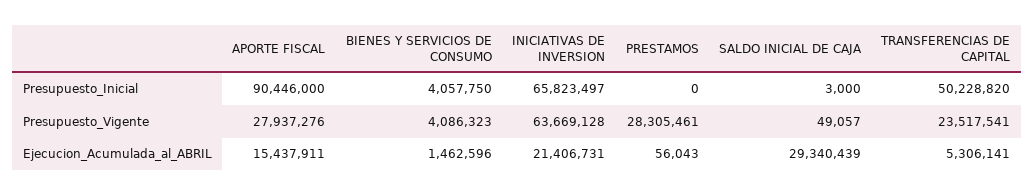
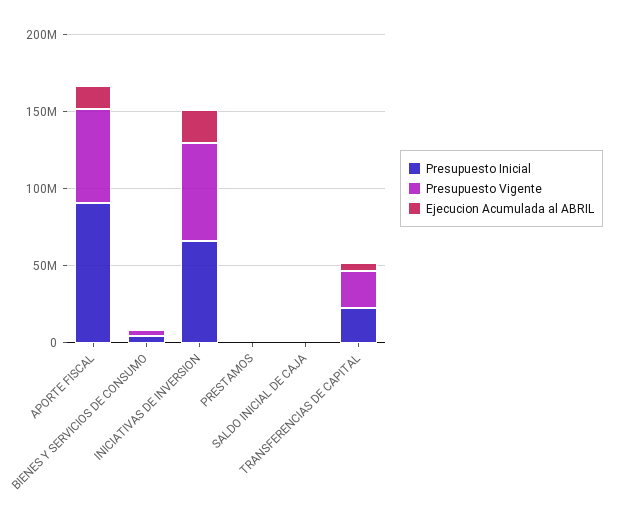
  {
    "Presupuesto_Inicial": {
      "APORTE FISCAL": 90446000,
      "BIENES Y SERVICIOS DE CONSUMO": 4057750,
      "INICIATIVAS DE INVERSION": 65823497,
      "PRESTAMOS": 0,
      "SALDO INICIAL DE CAJA": 3000,
-     "TRANSFERENCIAS DE CAPITAL": 50228820
+     "TRANSFERENCIAS DE CAPITAL": 20000000
    },
    "Presupuesto_Vigente": {
-     "APORTE FISCAL": 27937276,
+     "APORTE FISCAL": 60000000,
      "BIENES Y SERVICIOS DE CONSUMO": 4086323,
      "INICIATIVAS DE INVERSION": 63669128,
-     "PRESTAMOS": 28305461,
+     "PRESTAMOS": 0,
      "SALDO INICIAL DE CAJA": 49057,
      "TRANSFERENCIAS DE CAPITAL": 23517541
    },
    "Ejecucion_Acumulada_al_ABRIL": {
      "APORTE FISCAL": 15437911,
      "BIENES Y SERVICIOS DE CONSUMO": 1462596,
      "INICIATIVAS DE INVERSION": 21406731,
      "PRESTAMOS": 56043,
-     "SALDO INICIAL DE CAJA": 29340439,
+     "SALDO INICIAL DE CAJA": 0,
      "TRANSFERENCIAS DE CAPITAL": 5306141
    }
  }

